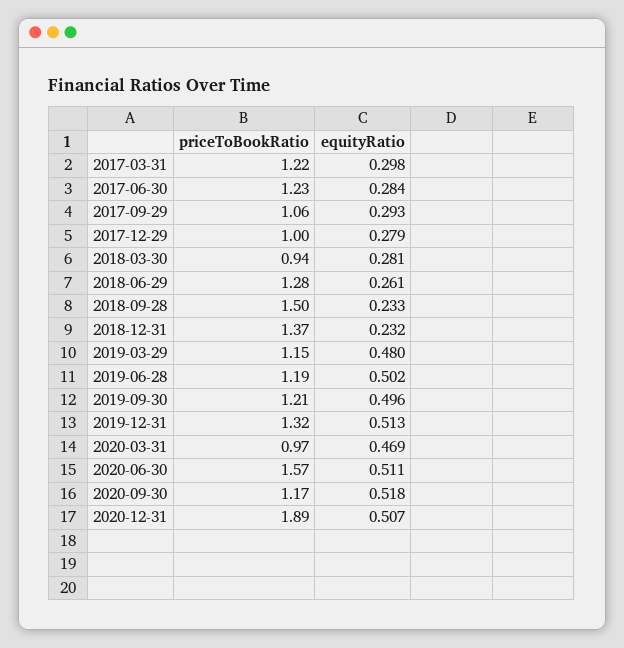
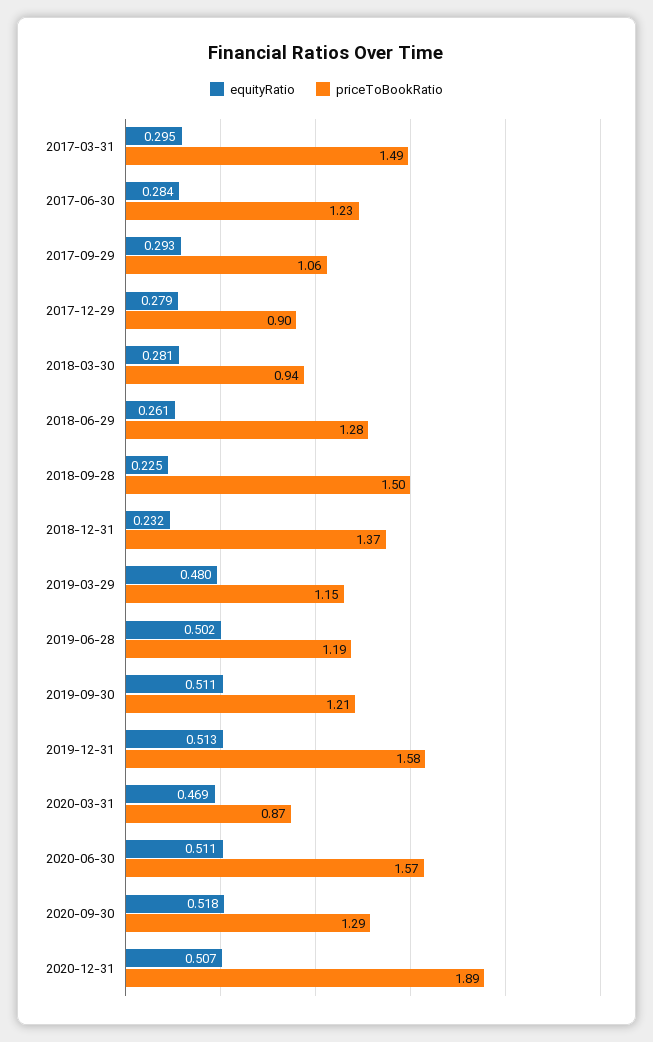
  {
    "priceToBookRatio": {
-     "2017-03-31": 1.22,
+     "2017-03-31": 1.49,
      "2017-06-30": 1.23,
      "2017-09-29": 1.06,
-     "2017-12-29": 1,
+     "2017-12-29": 0.9,
      "2018-03-30": 0.94,
      "2018-06-29": 1.28,
      "2018-09-28": 1.5,
      "2018-12-31": 1.37,
      "2019-03-29": 1.15,
      "2019-06-28": 1.19,
      "2019-09-30": 1.21,
-     "2019-12-31": 1.32,
+     "2019-12-31": 1.58,
-     "2020-03-31": 0.97,
+     "2020-03-31": 0.87,
      "2020-06-30": 1.57,
-     "2020-09-30": 1.17,
+     "2020-09-30": 1.29,
      "2020-12-31": 1.89
    },
    "equityRatio": {
-     "2017-03-31": 0.298,
+     "2017-03-31": 0.295,
      "2017-06-30": 0.284,
      "2017-09-29": 0.293,
      "2017-12-29": 0.279,
      "2018-03-30": 0.281,
      "2018-06-29": 0.261,
-     "2018-09-28": 0.233,
+     "2018-09-28": 0.225,
      "2018-12-31": 0.232,
      "2019-03-29": 0.48,
      "2019-06-28": 0.502,
-     "2019-09-30": 0.496,
+     "2019-09-30": 0.511,
      "2019-12-31": 0.513,
      "2020-03-31": 0.469,
      "2020-06-30": 0.511,
      "2020-09-30": 0.518,
      "2020-12-31": 0.507
    }
  }

